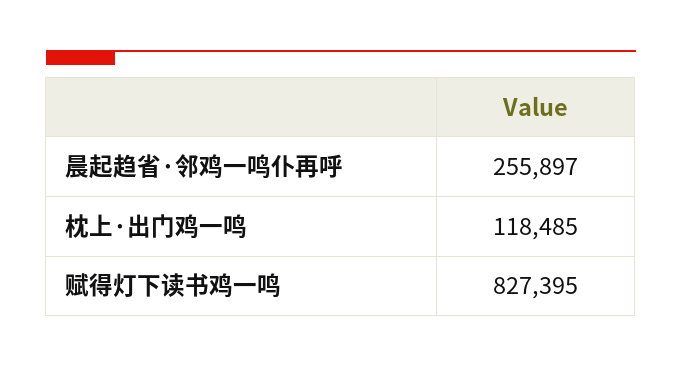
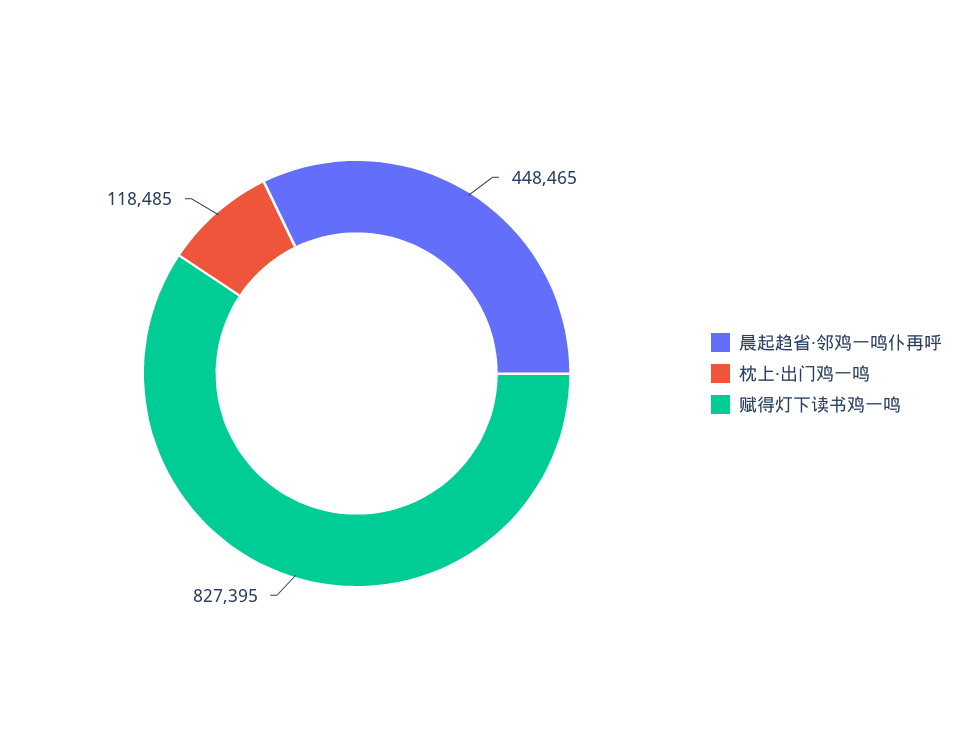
  {
-   "晨起趋省·邻鸡一鸣仆再呼": 255897,
+   "晨起趋省·邻鸡一鸣仆再呼": 448465,
    "枕上·出门鸡一鸣": 118485,
    "赋得灯下读书鸡一鸣": 827395
  }

